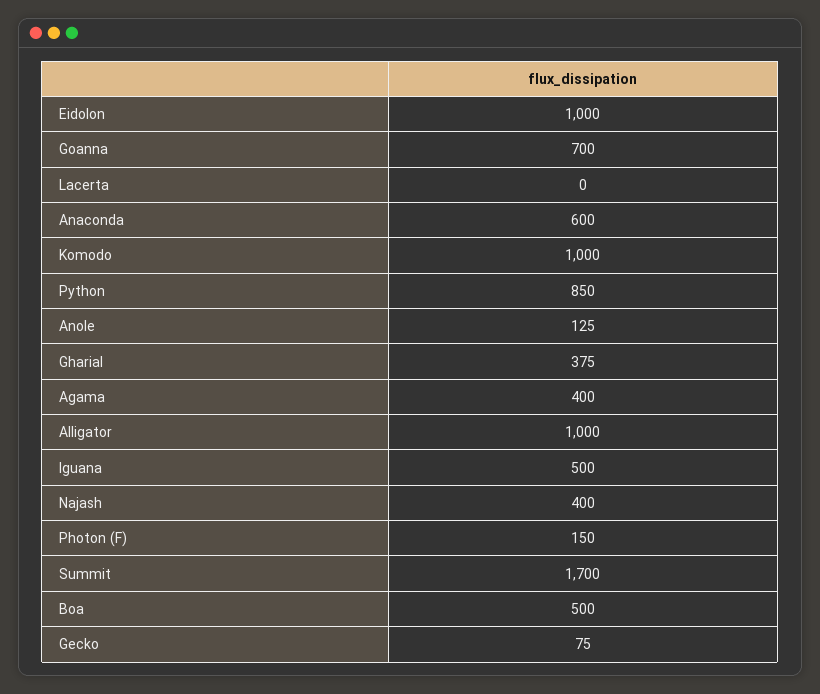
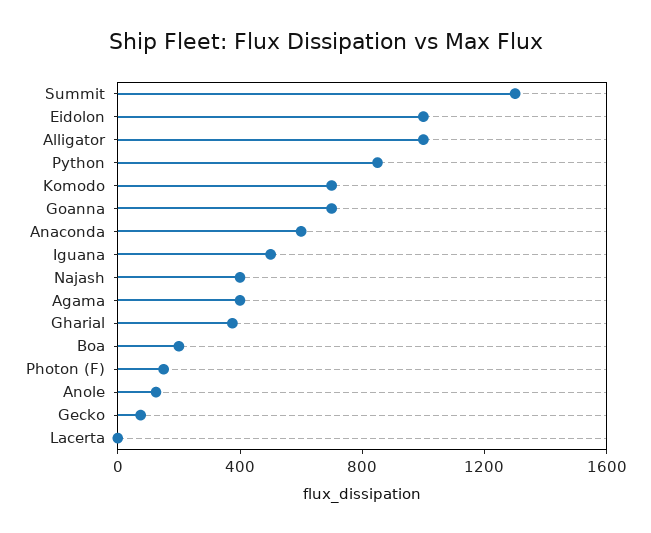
  {
    "Eidolon": 1000,
    "Goanna": 700,
    "Lacerta": 0,
    "Anaconda": 600,
-   "Komodo": 1000,
+   "Komodo": 700,
    "Python": 850,
    "Anole": 125,
    "Gharial": 375,
    "Agama": 400,
    "Alligator": 1000,
    "Iguana": 500,
    "Najash": 400,
    "Photon (F)": 150,
-   "Summit": 1700,
+   "Summit": 1300,
-   "Boa": 500,
+   "Boa": 200,
    "Gecko": 75
  }

